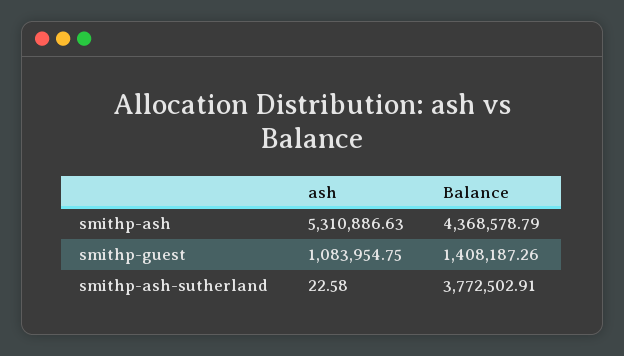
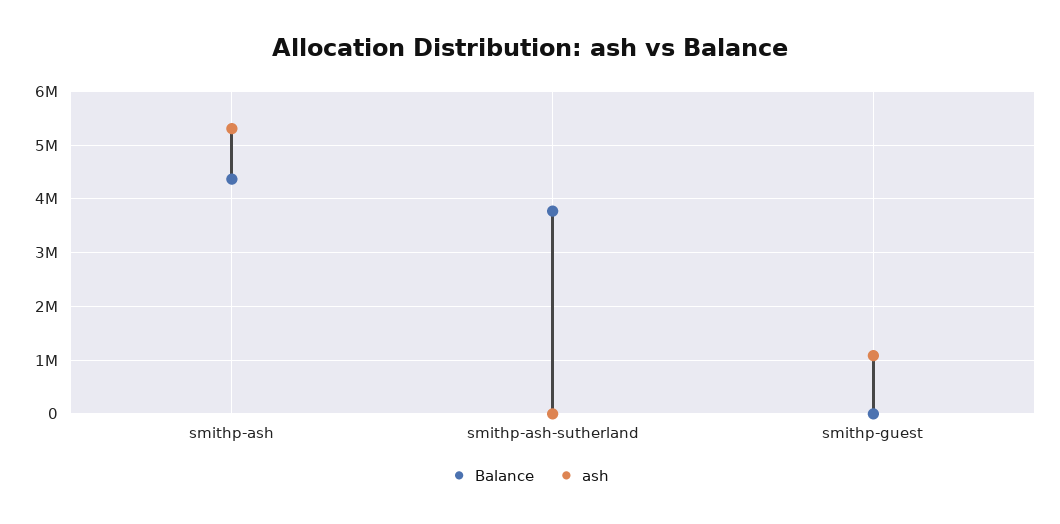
  {
    "ash": {
      "smithp-ash": 5310886.63,
      "smithp-guest": 1083954.75,
      "smithp-ash-sutherland": 22.58
    },
    "Balance": {
      "smithp-ash": 4368578.79,
-     "smithp-guest": 1408187.26,
+     "smithp-guest": 0,
      "smithp-ash-sutherland": 3772502.91
    }
  }

